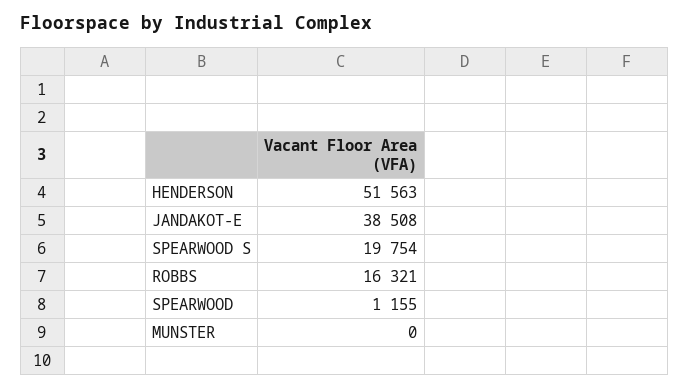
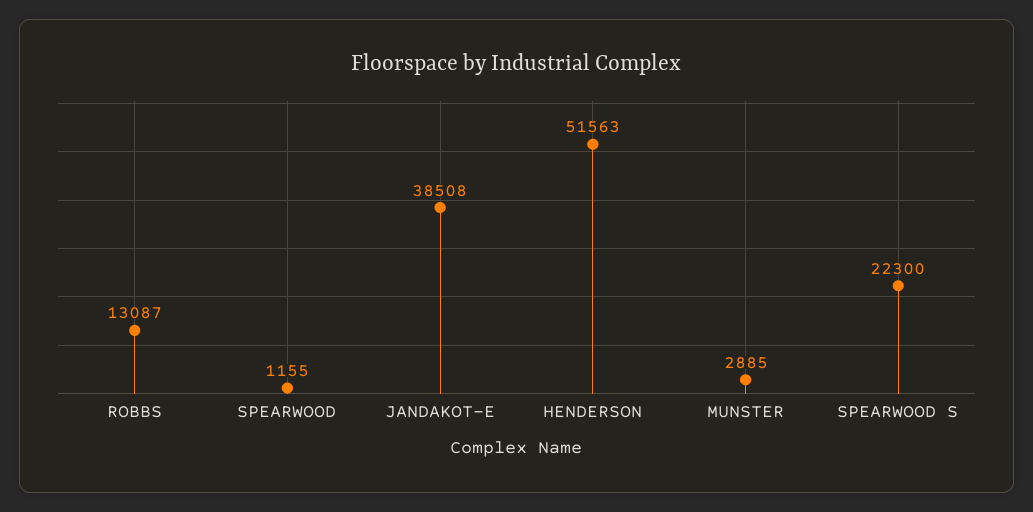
  {
    "HENDERSON": 51563,
    "JANDAKOT-E": 38508,
-   "SPEARWOOD S": 19754,
+   "SPEARWOOD S": 22300,
-   "ROBBS": 16321,
+   "ROBBS": 13087,
    "SPEARWOOD": 1155,
-   "MUNSTER": 0
+   "MUNSTER": 2885
  }

